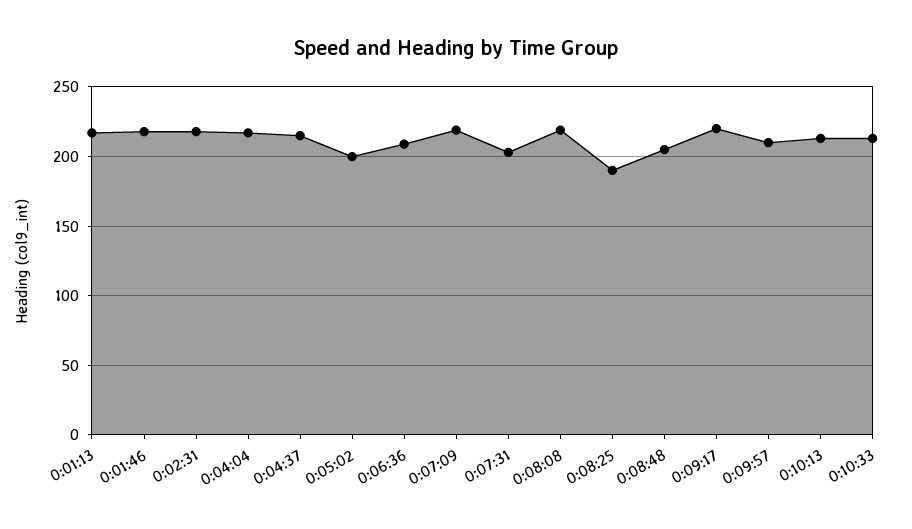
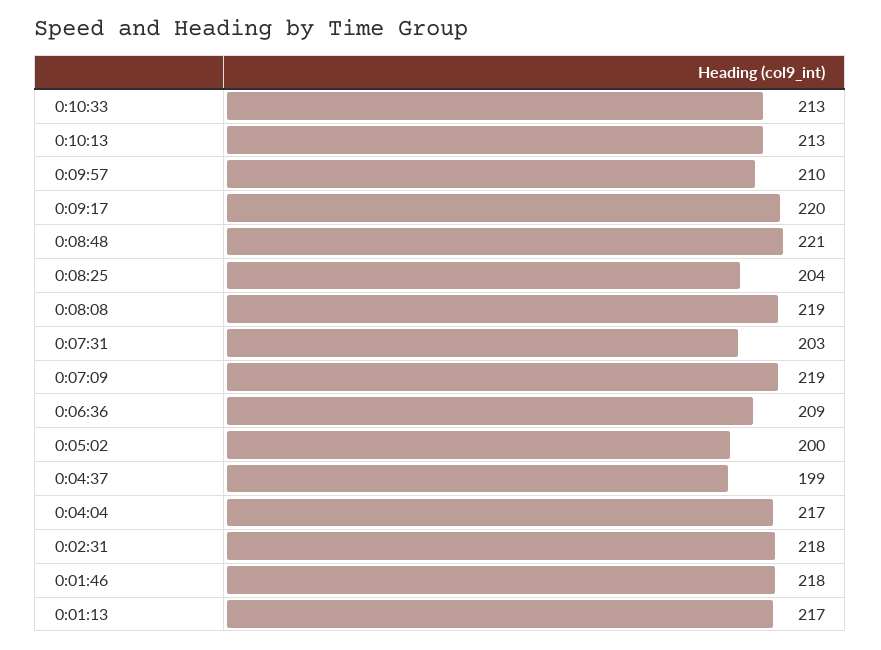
  {
    "0:01:13": 217,
    "0:01:46": 218,
    "0:02:31": 218,
    "0:04:04": 217,
-   "0:04:37": 215,
+   "0:04:37": 199,
    "0:05:02": 200,
    "0:06:36": 209,
    "0:07:09": 219,
    "0:07:31": 203,
    "0:08:08": 219,
-   "0:08:25": 190,
+   "0:08:25": 204,
-   "0:08:48": 205,
+   "0:08:48": 221,
    "0:09:17": 220,
    "0:09:57": 210,
    "0:10:13": 213,
    "0:10:33": 213
  }

